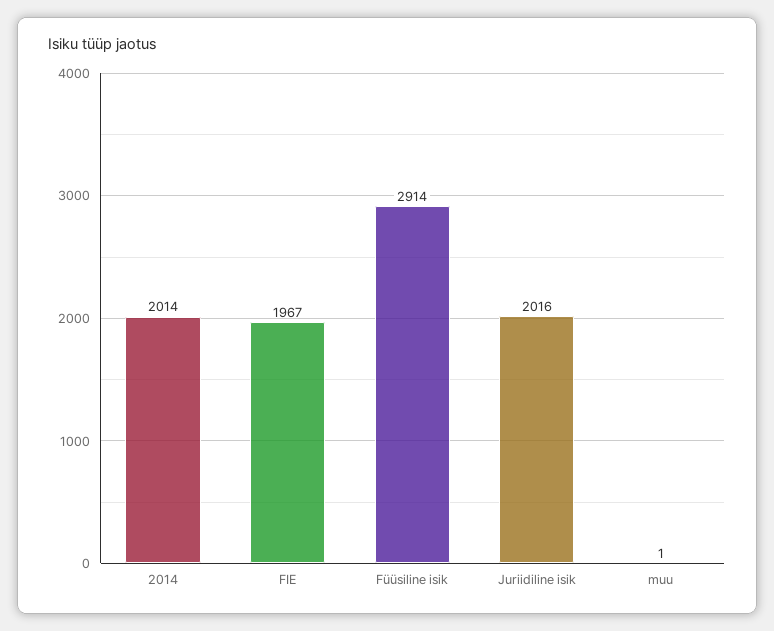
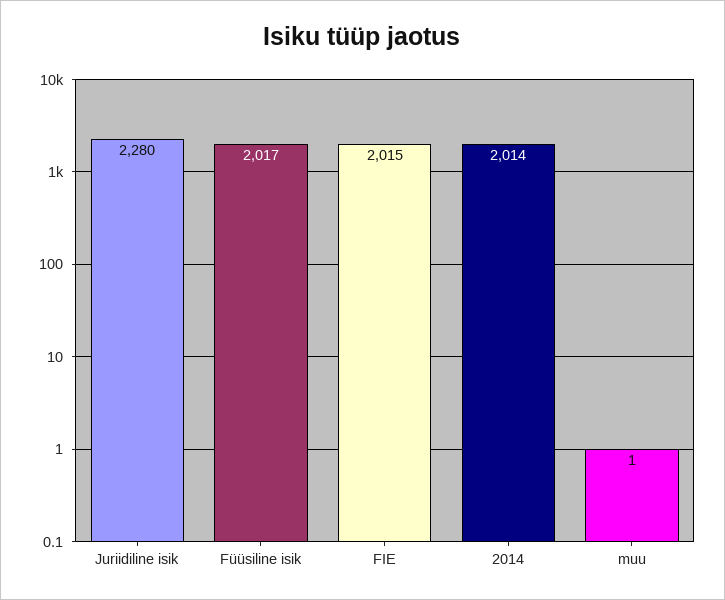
  {
    "2014": 2014,
-   "FIE": 1967,
+   "FIE": 2015,
-   "Füüsiline isik": 2914,
+   "Füüsiline isik": 2017,
-   "Juriidiline isik": 2016,
+   "Juriidiline isik": 2280,
    "muu": 1
  }

